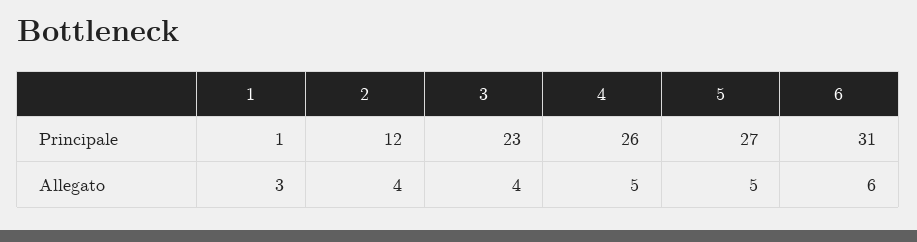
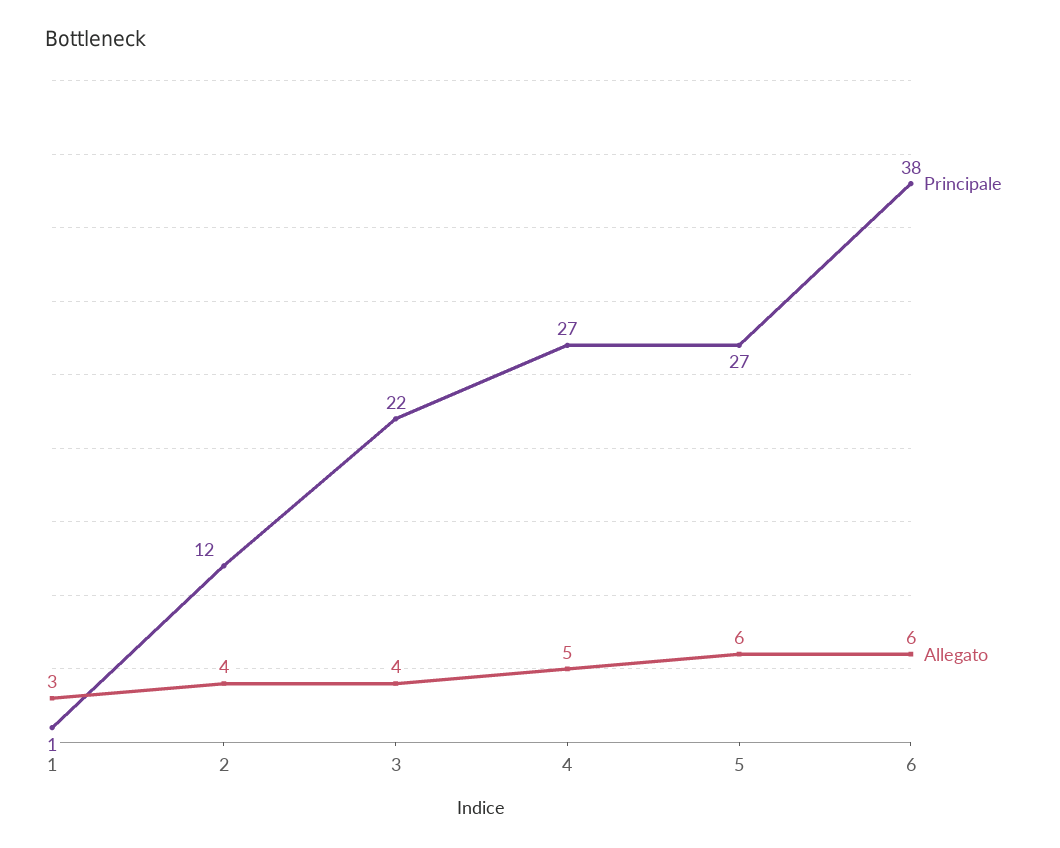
  {
    "Principale": {
      "1": 1,
      "2": 12,
-     "3": 23,
+     "3": 22,
-     "4": 26,
+     "4": 27,
      "5": 27,
-     "6": 31
+     "6": 38
    },
    "Allegato": {
      "1": 3,
      "2": 4,
      "3": 4,
      "4": 5,
-     "5": 5,
+     "5": 6,
      "6": 6
    }
  }

